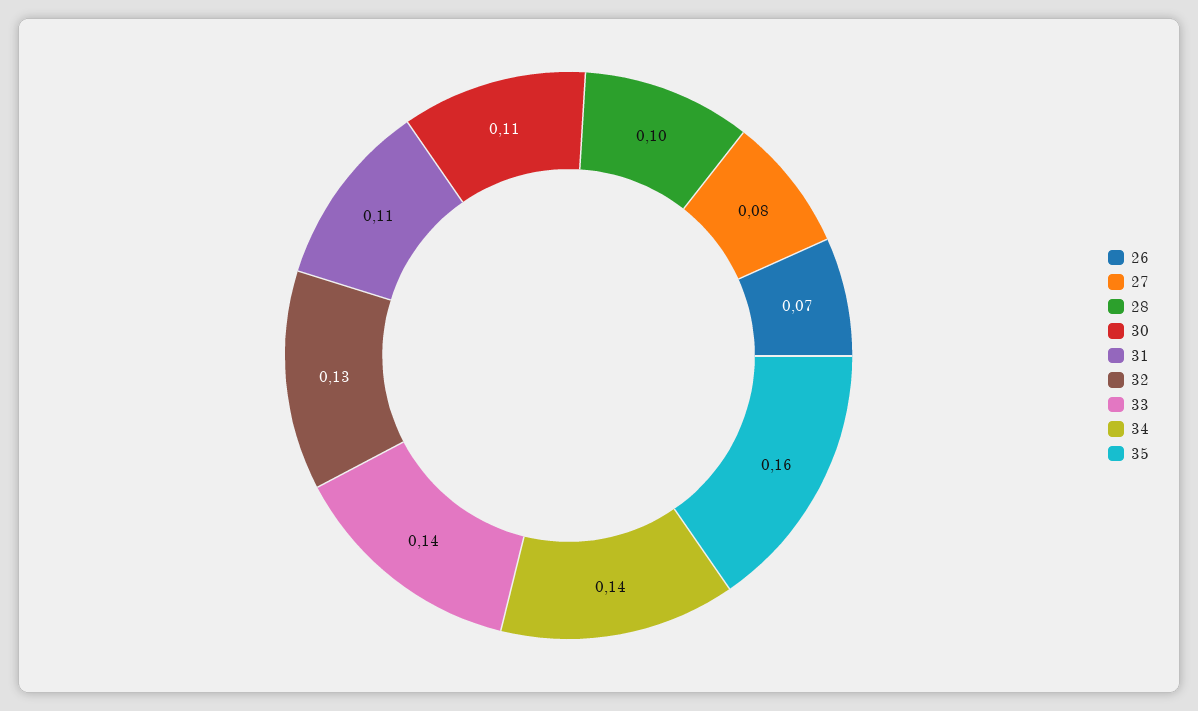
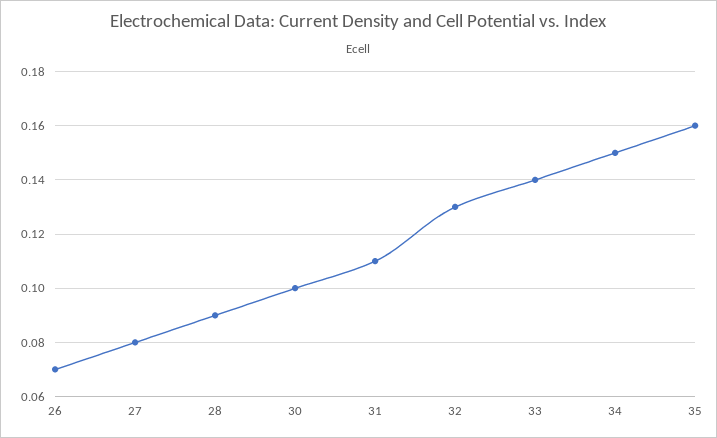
  {
    "26": 0.07,
    "27": 0.08,
-   "28": 0.1,
+   "28": 0.09,
-   "30": 0.11,
+   "30": 0.1,
    "31": 0.11,
    "32": 0.13,
    "33": 0.14,
-   "34": 0.14,
+   "34": 0.15,
    "35": 0.16
  }

